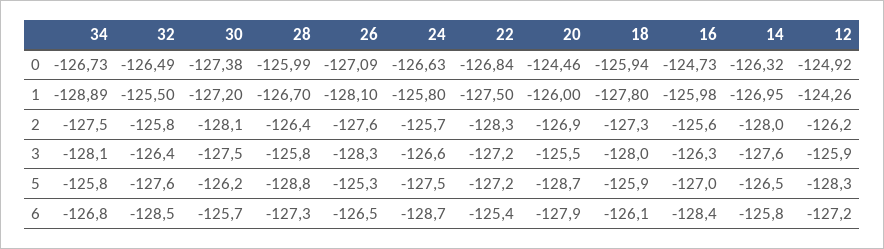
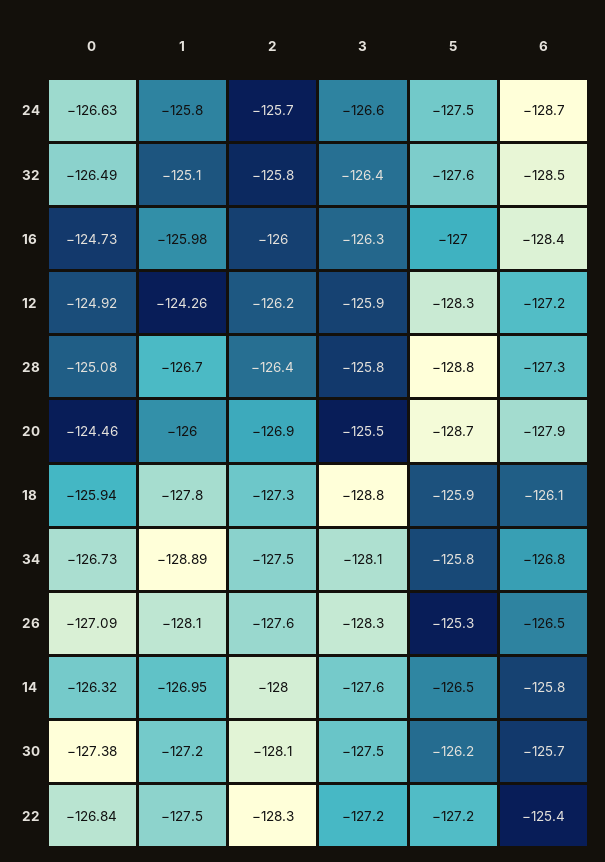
  {
    "34": {
      "0": -126.73,
      "1": -128.89,
      "2": -127.5,
      "3": -128.1,
      "5": -125.8,
      "6": -126.8
    },
    "32": {
      "0": -126.49,
-     "1": -125.5,
+     "1": -125.1,
      "2": -125.8,
      "3": -126.4,
      "5": -127.6,
      "6": -128.5
    },
    "30": {
      "0": -127.38,
      "1": -127.2,
      "2": -128.1,
      "3": -127.5,
      "5": -126.2,
      "6": -125.7
    },
    "28": {
-     "0": -125.99,
+     "0": -125.08,
      "1": -126.7,
      "2": -126.4,
      "3": -125.8,
      "5": -128.8,
      "6": -127.3
    },
    "26": {
      "0": -127.09,
      "1": -128.1,
      "2": -127.6,
      "3": -128.3,
      "5": -125.3,
      "6": -126.5
    },
    "24": {
      "0": -126.63,
      "1": -125.8,
      "2": -125.7,
      "3": -126.6,
      "5": -127.5,
      "6": -128.7
    },
    "22": {
      "0": -126.84,
      "1": -127.5,
      "2": -128.3,
      "3": -127.2,
      "5": -127.2,
      "6": -125.4
    },
    "20": {
      "0": -124.46,
      "1": -126,
      "2": -126.9,
      "3": -125.5,
      "5": -128.7,
      "6": -127.9
    },
    "18": {
      "0": -125.94,
      "1": -127.8,
      "2": -127.3,
-     "3": -128,
+     "3": -128.8,
      "5": -125.9,
      "6": -126.1
    },
    "16": {
      "0": -124.73,
      "1": -125.98,
-     "2": -125.6,
+     "2": -126,
      "3": -126.3,
      "5": -127,
      "6": -128.4
    },
    "14": {
      "0": -126.32,
      "1": -126.95,
      "2": -128,
      "3": -127.6,
      "5": -126.5,
      "6": -125.8
    },
    "12": {
      "0": -124.92,
      "1": -124.26,
      "2": -126.2,
      "3": -125.9,
      "5": -128.3,
      "6": -127.2
    }
  }

